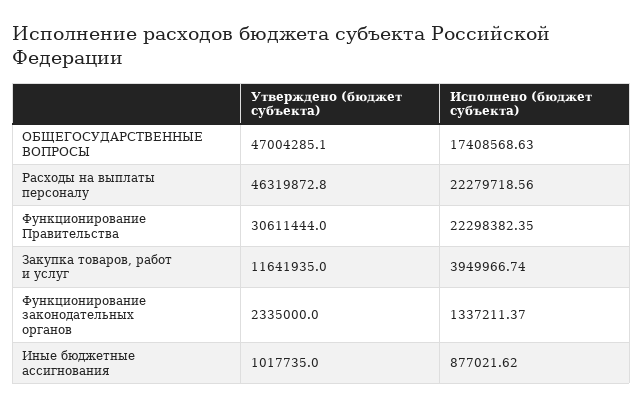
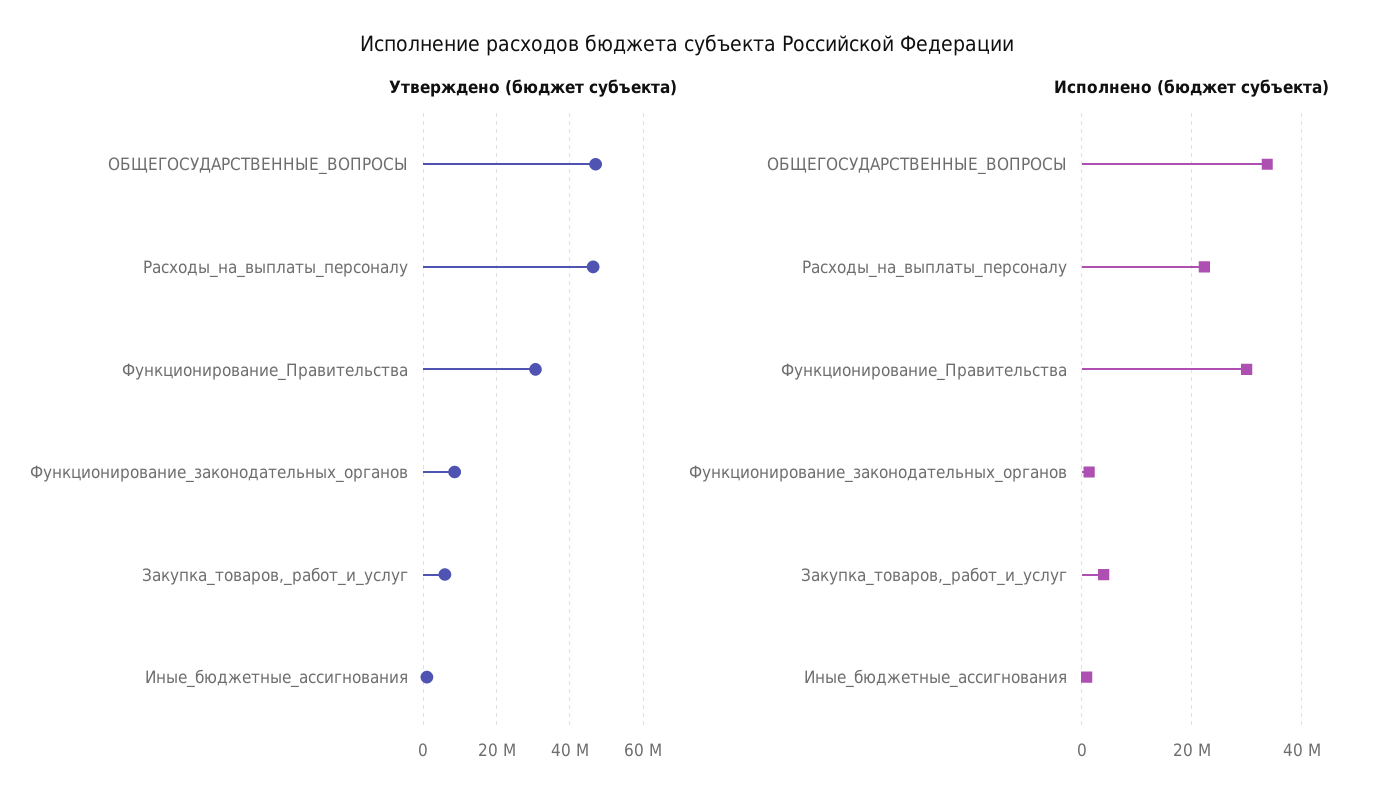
  {
    "Утверждено (бюджет субъекта)": {
      "ОБЩЕГОСУДАРСТВЕННЫЕ ВОПРОСЫ": 47004285.1,
      "Расходы на выплаты персоналу": 46319872.8,
      "Функционирование Правительства": 30611444,
-     "Закупка товаров, работ и услуг": 11641935,
+     "Закупка товаров, работ и услуг": 6000000,
-     "Функционирование законодательных органов": 2335000,
+     "Функционирование законодательных органов": 8000000,
      "Иные бюджетные ассигнования": 1017735
    },
    "Исполнено (бюджет субъекта)": {
-     "ОБЩЕГОСУДАРСТВЕННЫЕ ВОПРОСЫ": 17408568.63,
+     "ОБЩЕГОСУДАРСТВЕННЫЕ ВОПРОСЫ": 34000000,
      "Расходы на выплаты персоналу": 22279718.56,
-     "Функционирование Правительства": 22298382.35,
+     "Функционирование Правительства": 30000000,
      "Закупка товаров, работ и услуг": 3949966.74,
      "Функционирование законодательных органов": 1337211.37,
      "Иные бюджетные ассигнования": 877021.62
    }
  }

